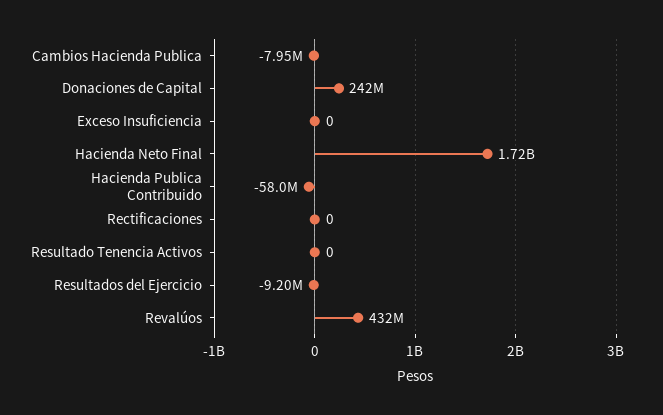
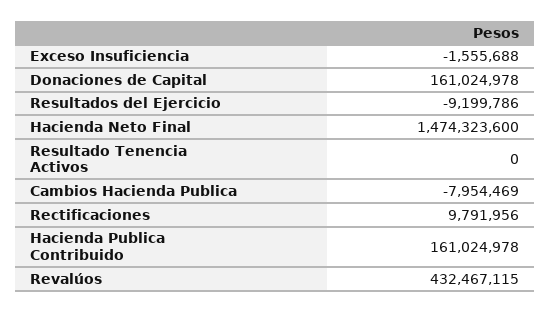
  {
    "Cambios Hacienda Publica": -7954469,
-   "Donaciones de Capital": 242000000,
+   "Donaciones de Capital": 161024978,
-   "Exceso Insuficiencia": 0,
+   "Exceso Insuficiencia": -1555688,
-   "Hacienda Neto Final": 1720000000,
+   "Hacienda Neto Final": 1474323600,
-   "Hacienda Publica Contribuido": -58000000,
+   "Hacienda Publica Contribuido": 161024978,
-   "Rectificaciones": 0,
+   "Rectificaciones": 9791956,
    "Resultado Tenencia Activos": 0,
    "Resultados del Ejercicio": -9199786,
    "Revalúos": 432467115
  }

